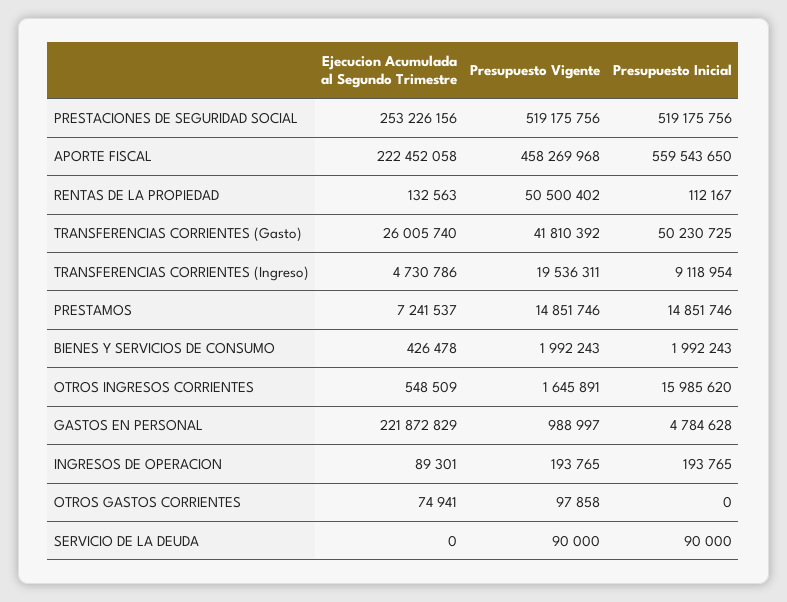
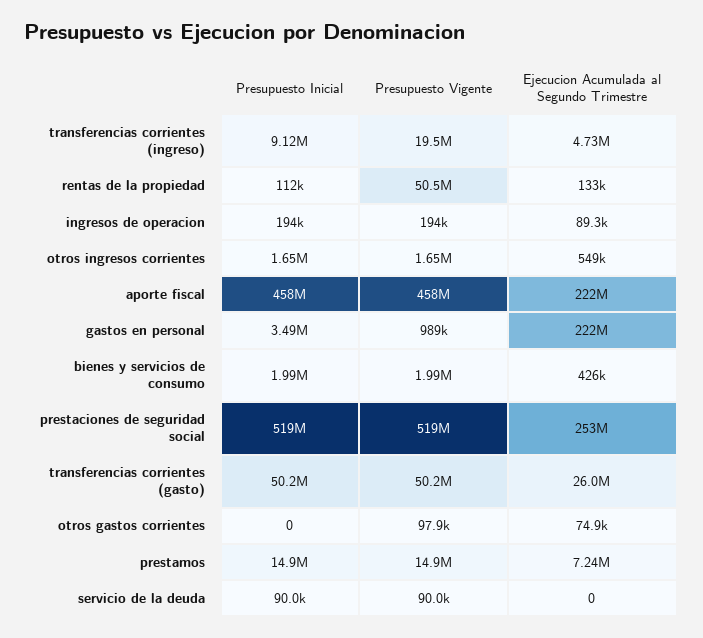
  {
    "Ejecucion Acumulada al Segundo Trimestre": {
      "PRESTACIONES DE SEGURIDAD SOCIAL": 253226156,
      "APORTE FISCAL": 222452058,
      "RENTAS DE LA PROPIEDAD": 132563,
      "TRANSFERENCIAS CORRIENTES (Gasto)": 26005740,
      "TRANSFERENCIAS CORRIENTES (Ingreso)": 4730786,
      "PRESTAMOS": 7241537,
      "BIENES Y SERVICIOS DE CONSUMO": 426478,
      "OTROS INGRESOS CORRIENTES": 548509,
      "GASTOS EN PERSONAL": 221872829,
      "INGRESOS DE OPERACION": 89301,
      "OTROS GASTOS CORRIENTES": 74941,
      "SERVICIO DE LA DEUDA": 0
    },
    "Presupuesto Vigente": {
      "PRESTACIONES DE SEGURIDAD SOCIAL": 519175756,
      "APORTE FISCAL": 458269968,
      "RENTAS DE LA PROPIEDAD": 50500402,
-     "TRANSFERENCIAS CORRIENTES (Gasto)": 41810392,
+     "TRANSFERENCIAS CORRIENTES (Gasto)": 50200000,
      "TRANSFERENCIAS CORRIENTES (Ingreso)": 19536311,
      "PRESTAMOS": 14851746,
      "BIENES Y SERVICIOS DE CONSUMO": 1992243,
      "OTROS INGRESOS CORRIENTES": 1645891,
      "GASTOS EN PERSONAL": 988997,
      "INGRESOS DE OPERACION": 193765,
      "OTROS GASTOS CORRIENTES": 97858,
      "SERVICIO DE LA DEUDA": 90000
    },
    "Presupuesto Inicial": {
      "PRESTACIONES DE SEGURIDAD SOCIAL": 519175756,
-     "APORTE FISCAL": 559543650,
+     "APORTE FISCAL": 458000000,
      "RENTAS DE LA PROPIEDAD": 112167,
      "TRANSFERENCIAS CORRIENTES (Gasto)": 50230725,
      "TRANSFERENCIAS CORRIENTES (Ingreso)": 9118954,
      "PRESTAMOS": 14851746,
      "BIENES Y SERVICIOS DE CONSUMO": 1992243,
-     "OTROS INGRESOS CORRIENTES": 15985620,
+     "OTROS INGRESOS CORRIENTES": 1650000,
-     "GASTOS EN PERSONAL": 4784628,
+     "GASTOS EN PERSONAL": 3490000,
      "INGRESOS DE OPERACION": 193765,
      "OTROS GASTOS CORRIENTES": 0,
      "SERVICIO DE LA DEUDA": 90000
    }
  }

